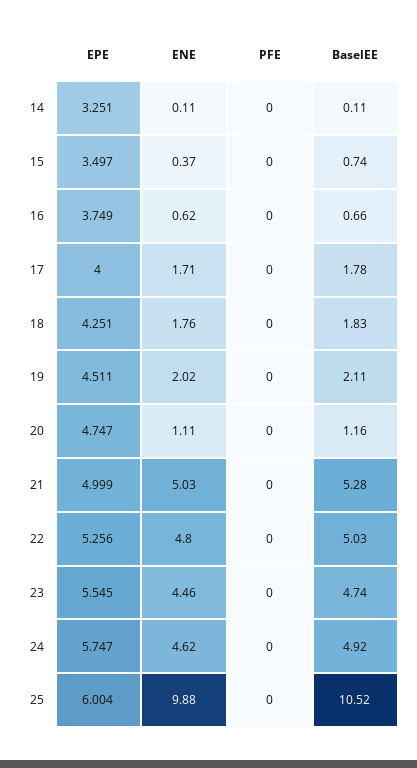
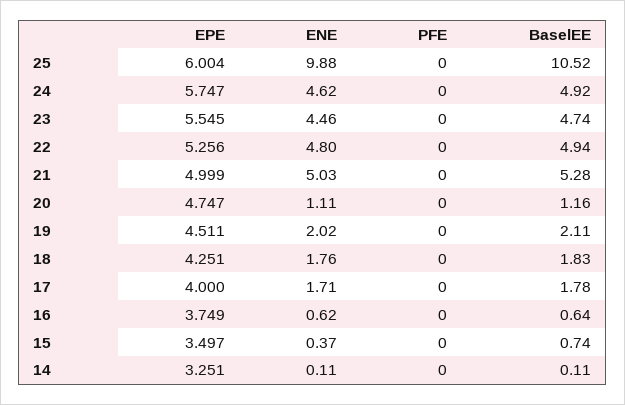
  {
    "EPE": {
      "14": 3.251,
      "15": 3.497,
      "16": 3.749,
      "17": 4,
      "18": 4.251,
      "19": 4.511,
      "20": 4.747,
      "21": 4.999,
      "22": 5.256,
      "23": 5.545,
      "24": 5.747,
      "25": 6.004
    },
    "ENE": {
      "14": 0.11,
      "15": 0.37,
      "16": 0.62,
      "17": 1.71,
      "18": 1.76,
      "19": 2.02,
      "20": 1.11,
      "21": 5.03,
      "22": 4.8,
      "23": 4.46,
      "24": 4.62,
      "25": 9.88
    },
    "PFE": {
      "14": 0,
      "15": 0,
      "16": 0,
      "17": 0,
      "18": 0,
      "19": 0,
      "20": 0,
      "21": 0,
      "22": 0,
      "23": 0,
      "24": 0,
      "25": 0
    },
    "BaselEE": {
      "14": 0.11,
      "15": 0.74,
-     "16": 0.66,
+     "16": 0.64,
      "17": 1.78,
      "18": 1.83,
      "19": 2.11,
      "20": 1.16,
      "21": 5.28,
-     "22": 5.03,
+     "22": 4.94,
      "23": 4.74,
      "24": 4.92,
      "25": 10.52
    }
  }

